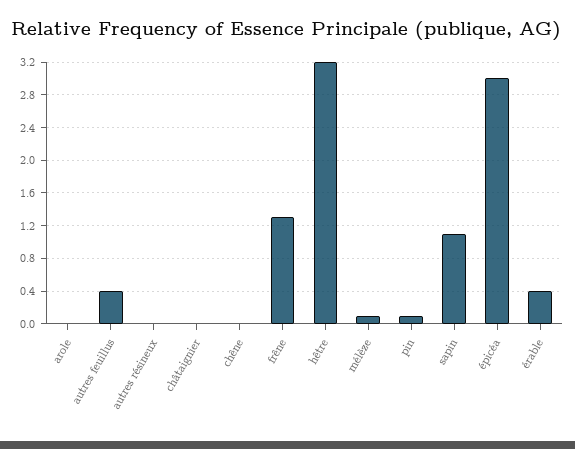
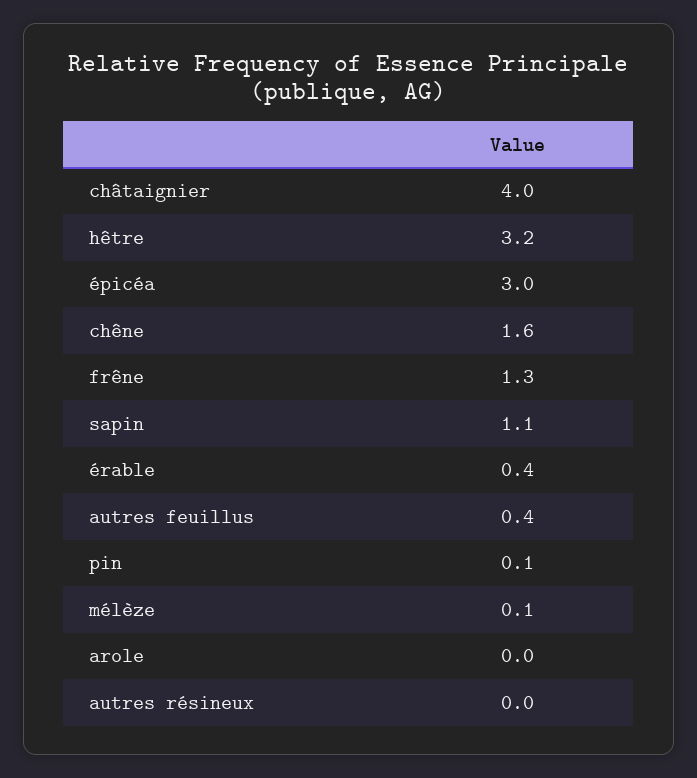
  {
    "arole": 0,
    "autres feuillus": 0.4,
    "autres résineux": 0,
-   "châtaignier": 0,
+   "châtaignier": 4,
-   "chêne": 0,
+   "chêne": 1.6,
    "frêne": 1.3,
    "hêtre": 3.2,
    "mélèze": 0.1,
    "pin": 0.1,
    "sapin": 1.1,
    "épicéa": 3,
    "érable": 0.4
  }

